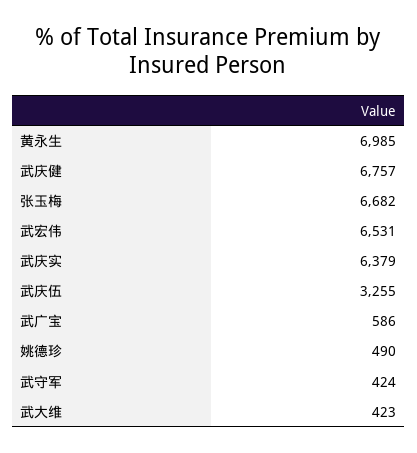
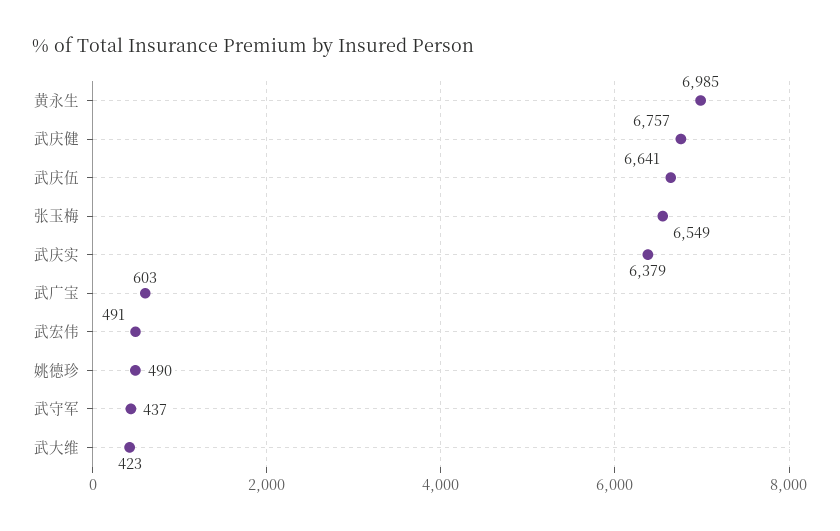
  {
    "黄永生": 6985,
    "武庆健": 6757,
-   "张玉梅": 6682,
+   "张玉梅": 6549,
-   "武宏伟": 6531,
+   "武宏伟": 491,
    "武庆实": 6379,
-   "武庆伍": 3255,
+   "武庆伍": 6641,
-   "武广宝": 586,
+   "武广宝": 603,
    "姚德珍": 490,
-   "武守军": 424,
+   "武守军": 437,
    "武大维": 423
  }

